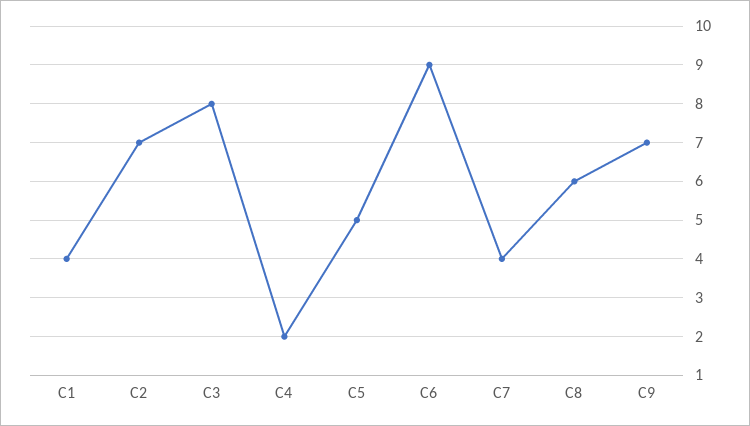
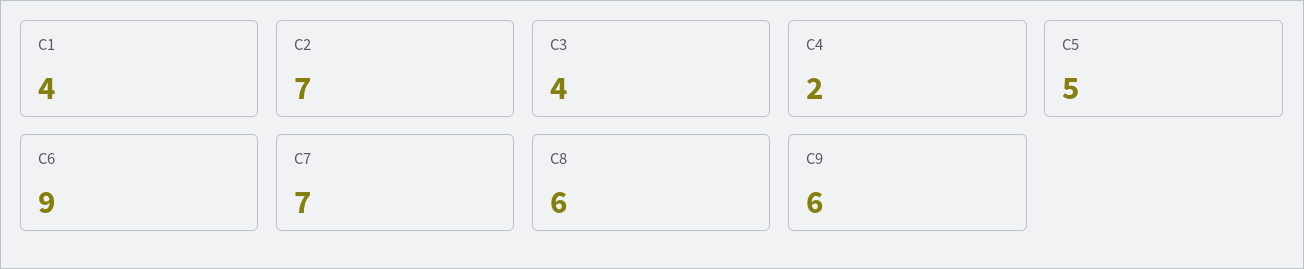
  {
    "C1": 4,
    "C2": 7,
-   "C3": 8,
+   "C3": 4,
    "C4": 2,
    "C5": 5,
    "C6": 9,
-   "C7": 4,
+   "C7": 7,
    "C8": 6,
-   "C9": 7
+   "C9": 6
  }

